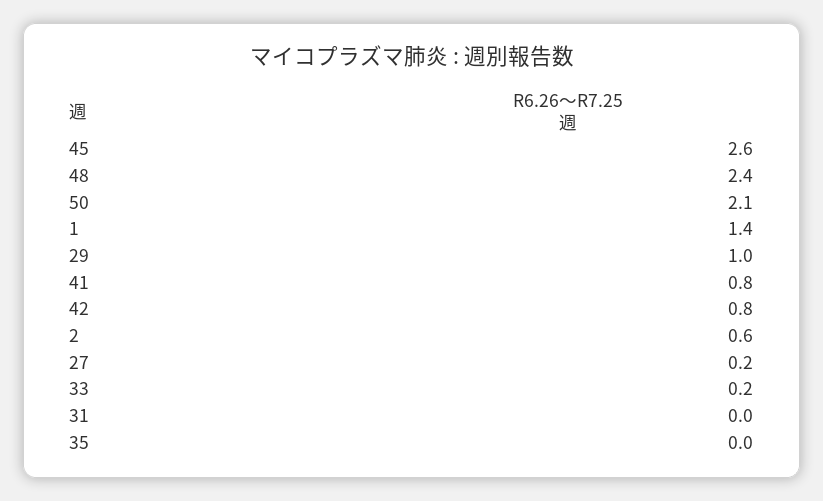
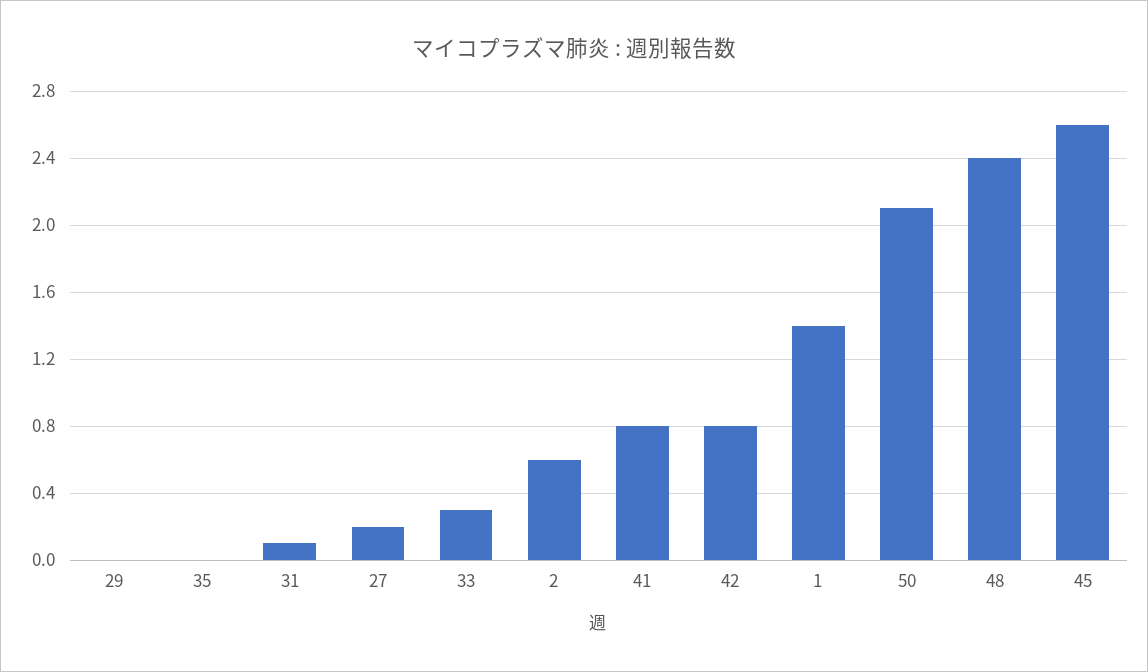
  {
    "45": 2.6,
    "48": 2.4,
    "50": 2.1,
    "1": 1.4,
-   "29": 1,
+   "29": 0,
    "41": 0.8,
    "42": 0.8,
    "2": 0.6,
    "27": 0.2,
-   "33": 0.2,
+   "33": 0.3,
-   "31": 0,
+   "31": 0.1,
    "35": 0
  }

